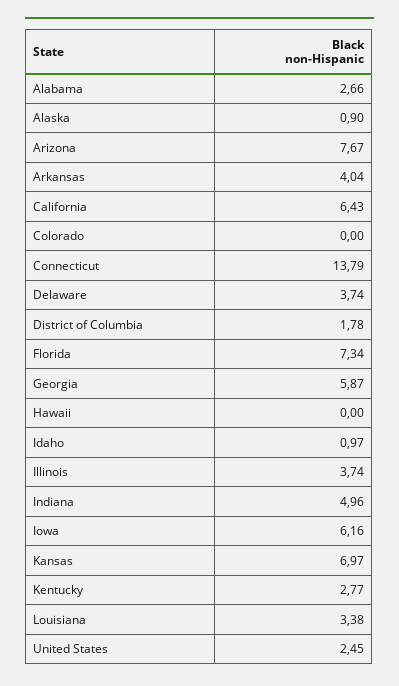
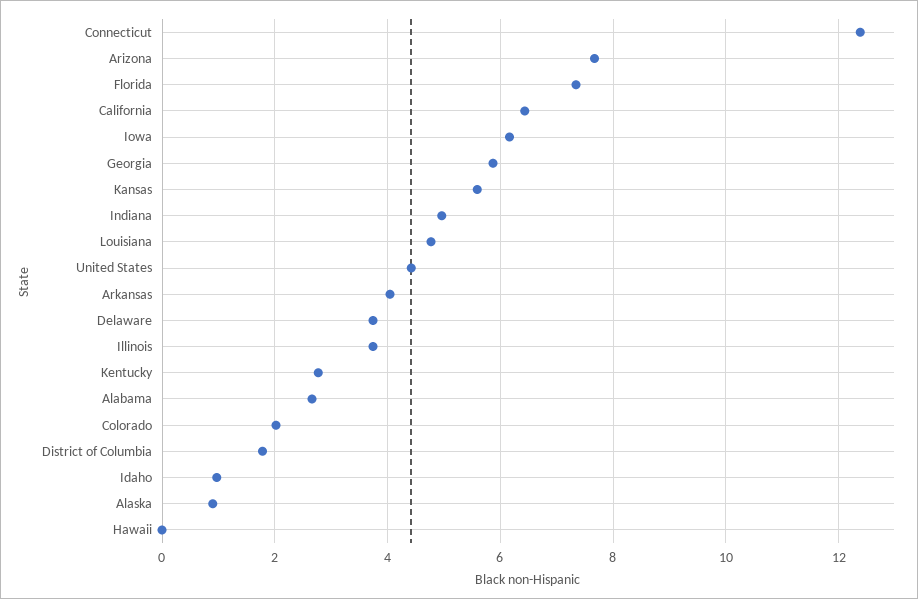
  {
    "Alabama": 2.66,
    "Alaska": 0.9,
    "Arizona": 7.67,
    "Arkansas": 4.04,
    "California": 6.43,
-   "Colorado": 0,
+   "Colorado": 2,
-   "Connecticut": 13.79,
+   "Connecticut": 12.4,
    "Delaware": 3.74,
    "District of Columbia": 1.78,
    "Florida": 7.34,
    "Georgia": 5.87,
    "Hawaii": 0,
    "Idaho": 0.97,
    "Illinois": 3.74,
    "Indiana": 4.96,
    "Iowa": 6.16,
-   "Kansas": 6.97,
+   "Kansas": 5.6,
    "Kentucky": 2.77,
-   "Louisiana": 3.38,
+   "Louisiana": 4.8,
-   "United States": 2.45
+   "United States": 4.4
  }

